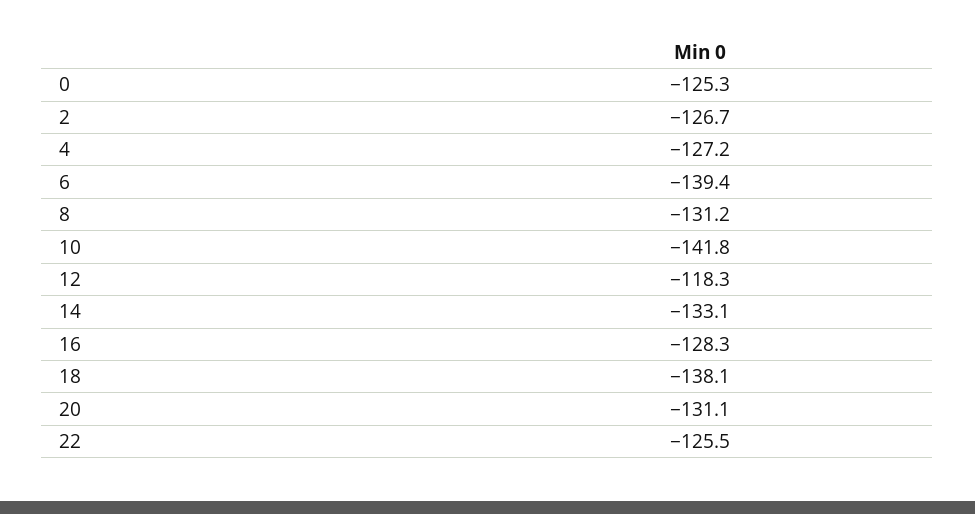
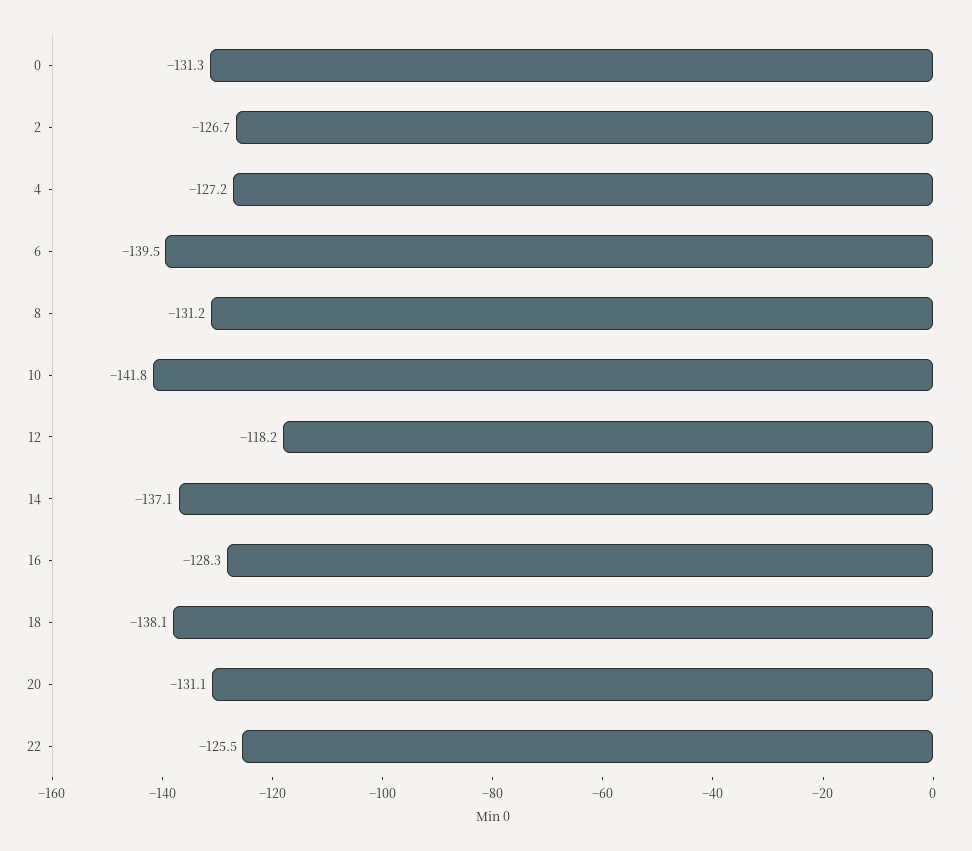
  {
-   "0": -125.3,
+   "0": -131.3,
    "2": -126.7,
    "4": -127.2,
-   "6": -139.4,
+   "6": -139.5,
    "8": -131.2,
    "10": -141.8,
-   "12": -118.3,
+   "12": -118.2,
-   "14": -133.1,
+   "14": -137.1,
    "16": -128.3,
    "18": -138.1,
    "20": -131.1,
    "22": -125.5
  }

